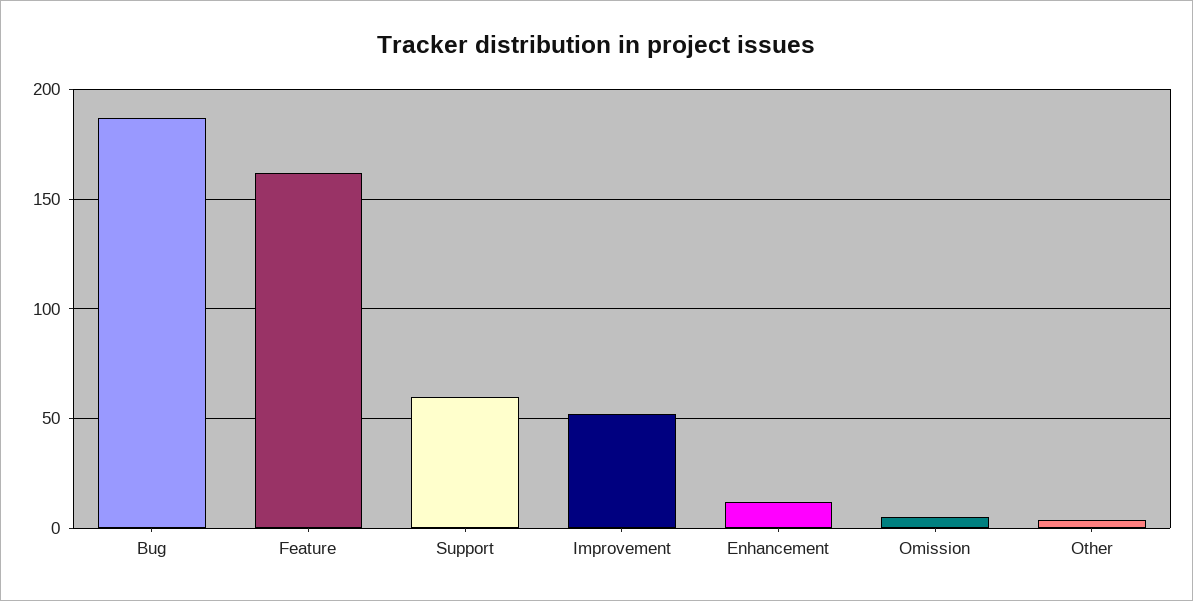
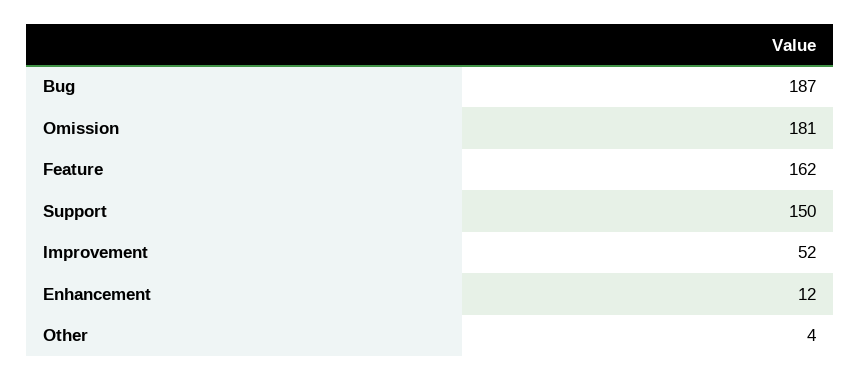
  {
    "Bug": 187,
    "Feature": 162,
-   "Support": 60,
+   "Support": 150,
    "Improvement": 52,
    "Enhancement": 12,
-   "Omission": 5,
+   "Omission": 181,
    "Other": 4
  }

